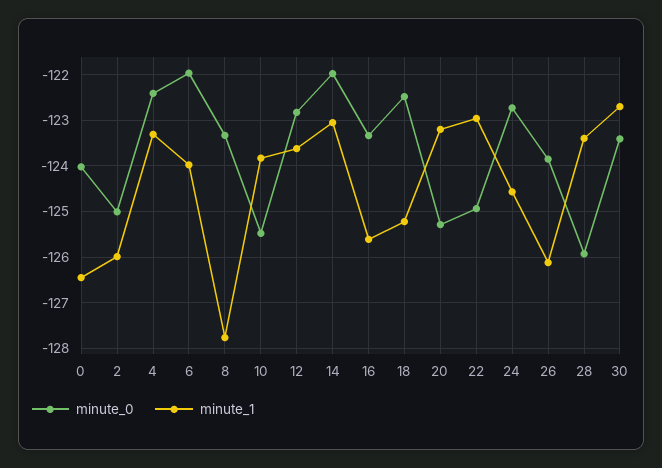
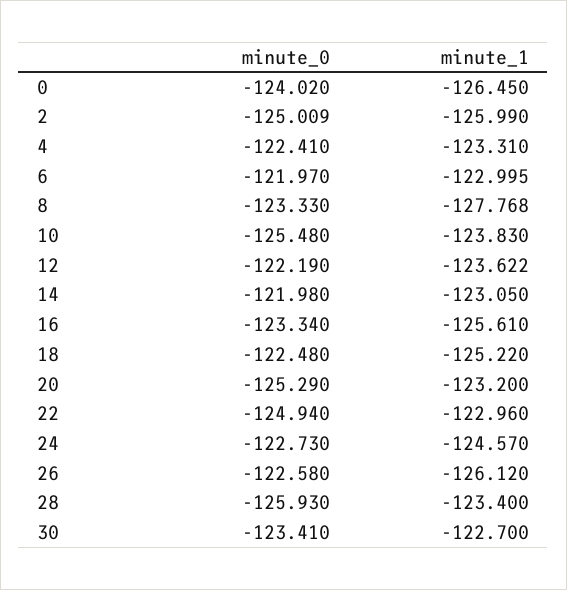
  {
    "minute_0": {
      "0": -124.02,
      "2": -125.009,
      "4": -122.41,
      "6": -121.97,
      "8": -123.33,
      "10": -125.48,
-     "12": -122.8,
+     "12": -122.19,
      "14": -121.98,
      "16": -123.34,
      "18": -122.48,
      "20": -125.29,
      "22": -124.94,
      "24": -122.73,
-     "26": -123.8,
+     "26": -122.58,
      "28": -125.93,
      "30": -123.41
    },
    "minute_1": {
      "0": -126.45,
      "2": -125.99,
      "4": -123.31,
-     "6": -124,
+     "6": -122.995,
      "8": -127.768,
      "10": -123.83,
      "12": -123.622,
      "14": -123.05,
      "16": -125.61,
      "18": -125.22,
      "20": -123.2,
      "22": -122.96,
      "24": -124.57,
      "26": -126.12,
      "28": -123.4,
      "30": -122.7
    }
  }

